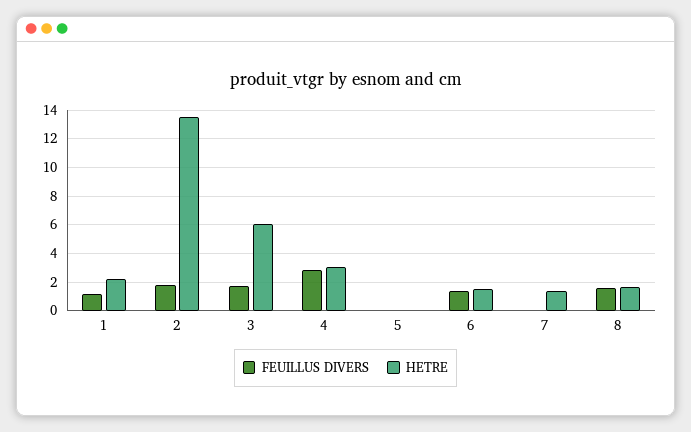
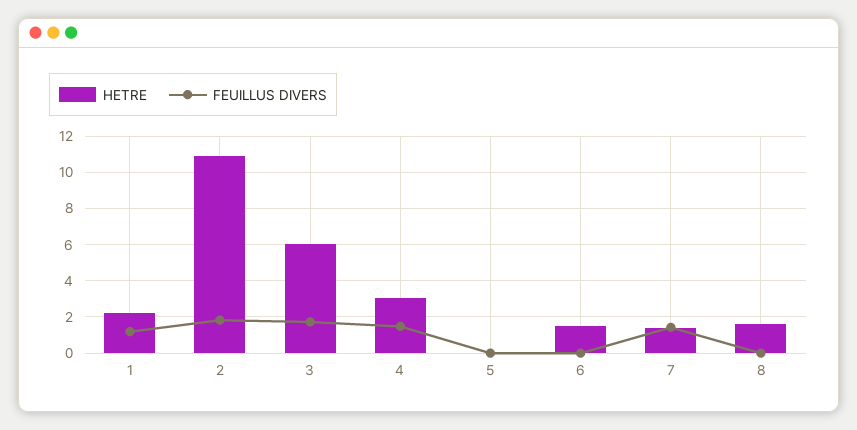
  {
    "FEUILLUS DIVERS": {
      "1": 1,
      "2": 2,
      "3": 1.5,
-     "4": 3,
+     "4": 1.5,
      "5": 0,
-     "6": 1.5,
+     "6": 0,
-     "7": 0,
+     "7": 1.5,
-     "8": 1.5
+     "8": 0
    },
    "HETRE": {
      "1": 2,
-     "2": 13.5,
+     "2": 11,
      "3": 6,
      "4": 3,
      "5": 0,
      "6": 1.5,
      "7": 1.5,
      "8": 1.5
    }
  }

